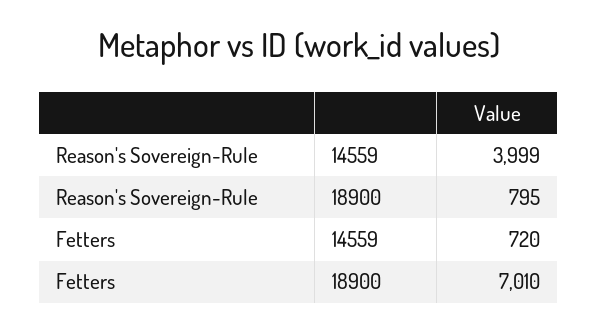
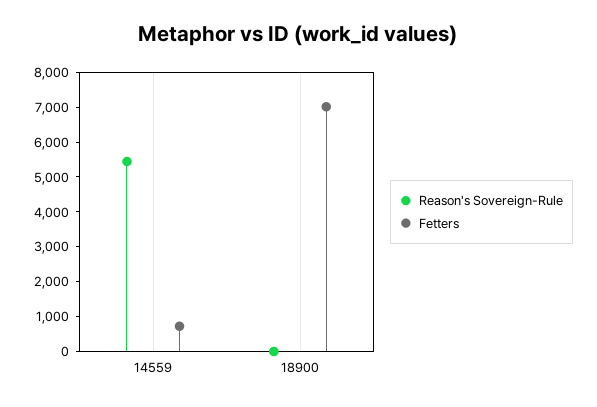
  {
    "Reason's Sovereign-Rule": {
-     "14559": 3999,
+     "14559": 5500,
-     "18900": 795
+     "18900": 0
    },
    "Fetters": {
      "14559": 720,
      "18900": 7010
    }
  }

